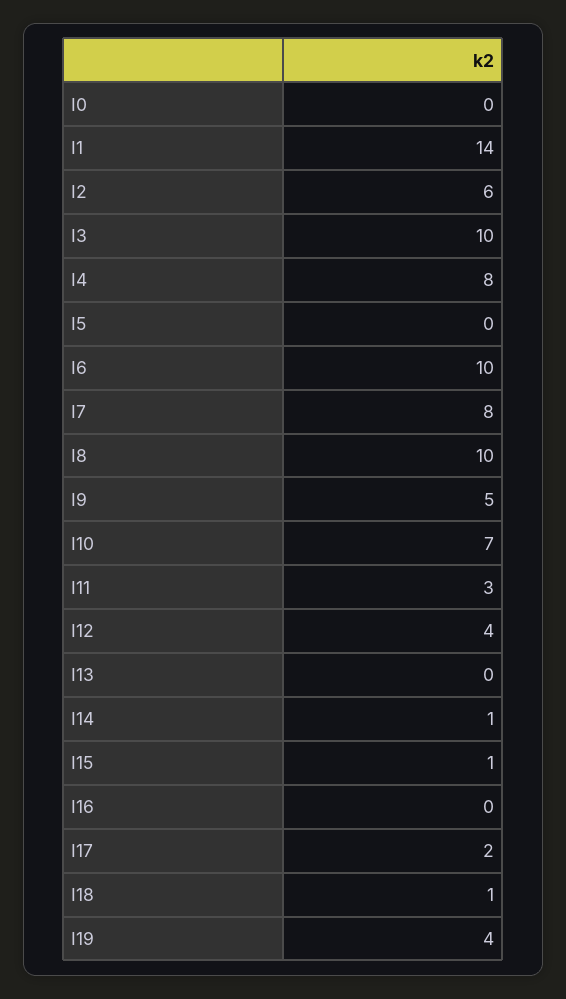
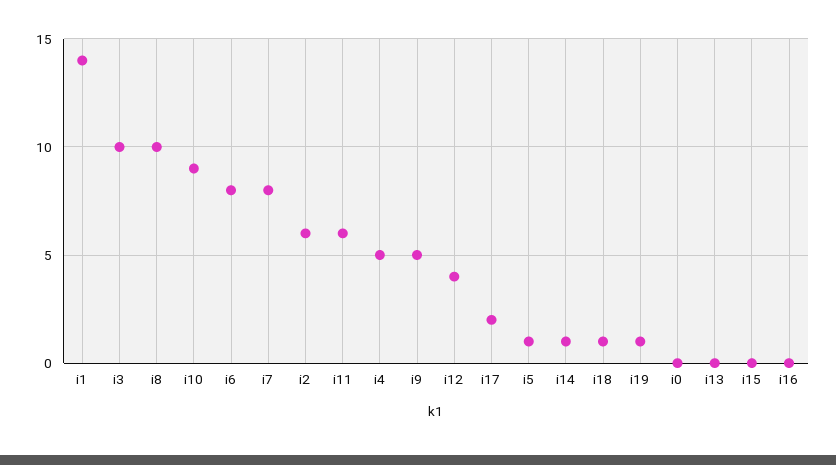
  {
    "I0": 0,
    "I1": 14,
    "I2": 6,
    "I3": 10,
-   "I4": 8,
+   "I4": 5,
-   "I5": 0,
+   "I5": 1,
-   "I6": 10,
+   "I6": 8,
    "I7": 8,
    "I8": 10,
    "I9": 5,
-   "I10": 7,
+   "I10": 9,
-   "I11": 3,
+   "I11": 6,
    "I12": 4,
    "I13": 0,
    "I14": 1,
-   "I15": 1,
+   "I15": 0,
    "I16": 0,
    "I17": 2,
    "I18": 1,
-   "I19": 4
+   "I19": 1
  }

